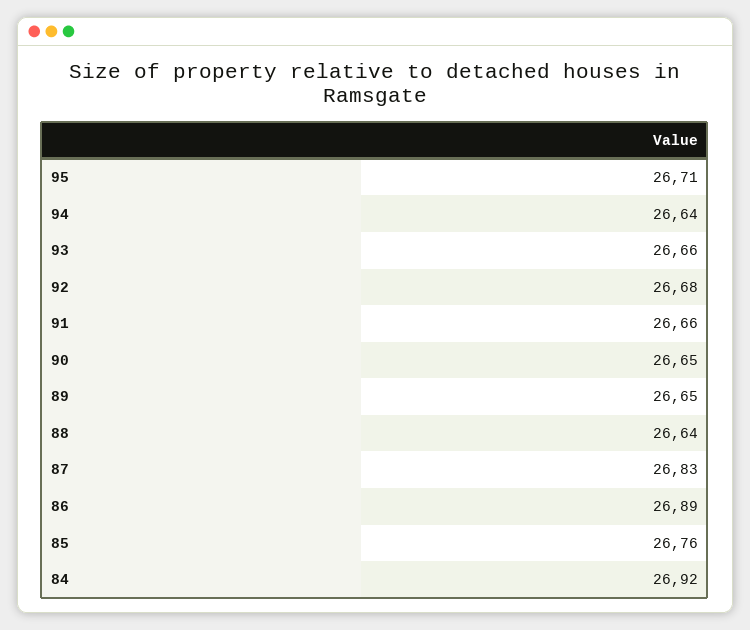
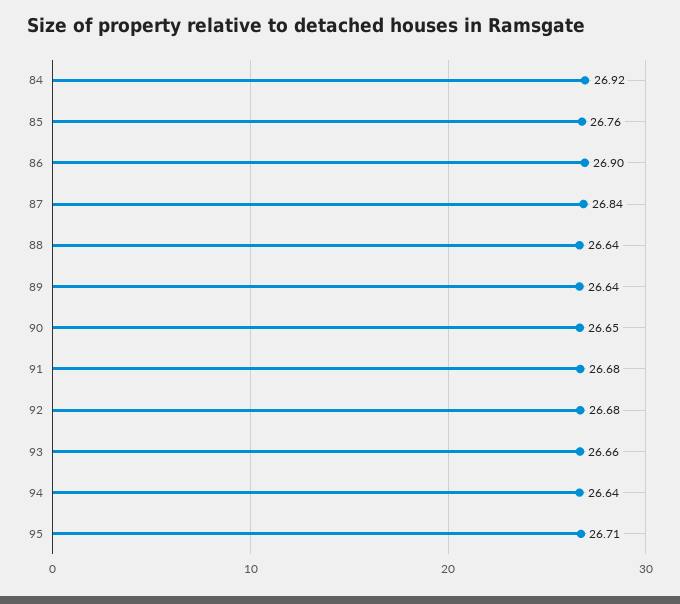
  {
    "95": 26.71,
    "94": 26.64,
    "93": 26.66,
    "92": 26.68,
-   "91": 26.66,
+   "91": 26.68,
    "90": 26.65,
-   "89": 26.65,
+   "89": 26.64,
    "88": 26.64,
-   "87": 26.83,
+   "87": 26.84,
-   "86": 26.89,
+   "86": 26.9,
    "85": 26.76,
    "84": 26.92
  }

